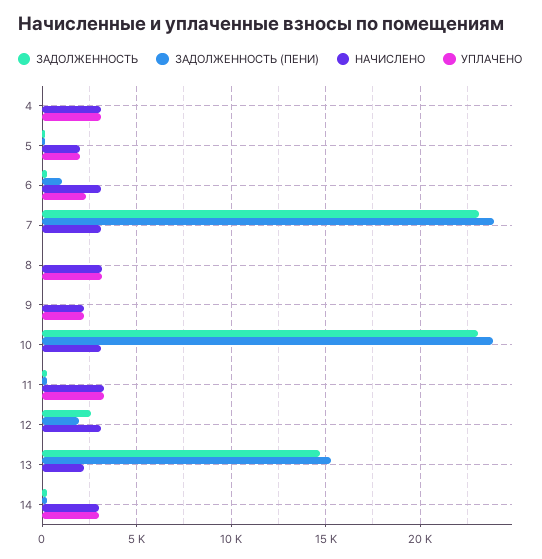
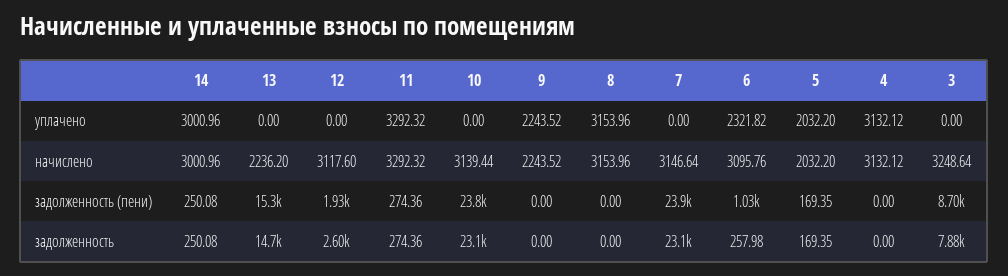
  {
    "ЗАДОЛЖЕННОСТЬ": {
      "4": 0,
      "5": 169.35,
      "6": 257.98,
      "7": 23100,
      "8": 0,
      "9": 0,
      "10": 23100,
      "11": 274.36,
      "12": 2600,
      "13": 14700,
-     "14": 250.08
+     "14": 250.08,
+     "3": 7880
    },
    "ЗАДОЛЖЕННОСТЬ (ПЕНИ)": {
      "4": 0,
      "5": 169.35,
      "6": 1030,
      "7": 23900,
      "8": 0,
      "9": 0,
      "10": 23800,
      "11": 274.36,
      "12": 1930,
      "13": 15300,
-     "14": 250.08
+     "14": 250.08,
+     "3": 8700
    },
    "НАЧИСЛЕНО": {
      "4": 3132.12,
      "5": 2032.2,
      "6": 3095.76,
      "7": 3146.64,
      "8": 3153.96,
      "9": 2243.52,
      "10": 3139.44,
      "11": 3292.32,
      "12": 3117.6,
      "13": 2236.2,
-     "14": 3000.96
+     "14": 3000.96,
+     "3": 3248.64
    },
    "УПЛАЧЕНО": {
      "4": 3132.12,
      "5": 2032.2,
      "6": 2321.82,
      "7": 0,
      "8": 3153.96,
      "9": 2243.52,
      "10": 0,
      "11": 3292.32,
      "12": 0,
      "13": 0,
-     "14": 3000.96
+     "14": 3000.96,
+     "3": 0
    }
  }

